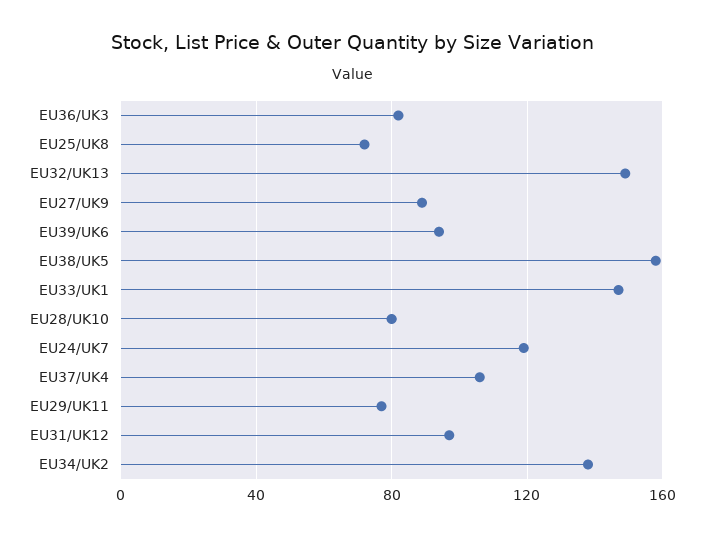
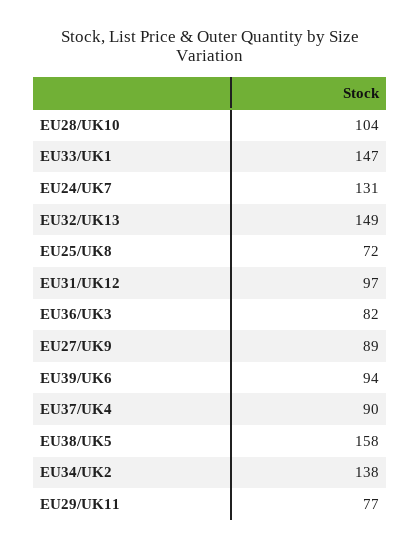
  {
    "EU36/UK3": 82,
    "EU25/UK8": 72,
    "EU32/UK13": 149,
    "EU27/UK9": 89,
    "EU39/UK6": 94,
    "EU38/UK5": 158,
    "EU33/UK1": 147,
-   "EU28/UK10": 80,
+   "EU28/UK10": 104,
-   "EU24/UK7": 120,
+   "EU24/UK7": 131,
-   "EU37/UK4": 105,
+   "EU37/UK4": 90,
    "EU29/UK11": 77,
    "EU31/UK12": 97,
    "EU34/UK2": 138
  }

